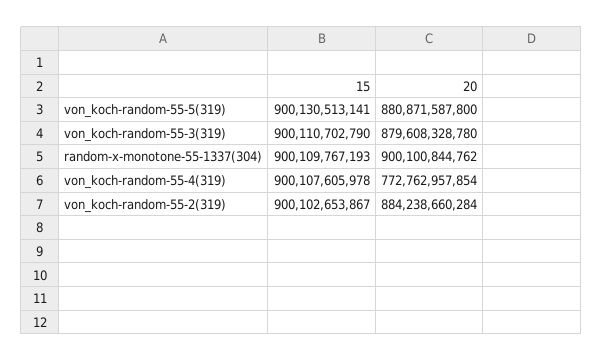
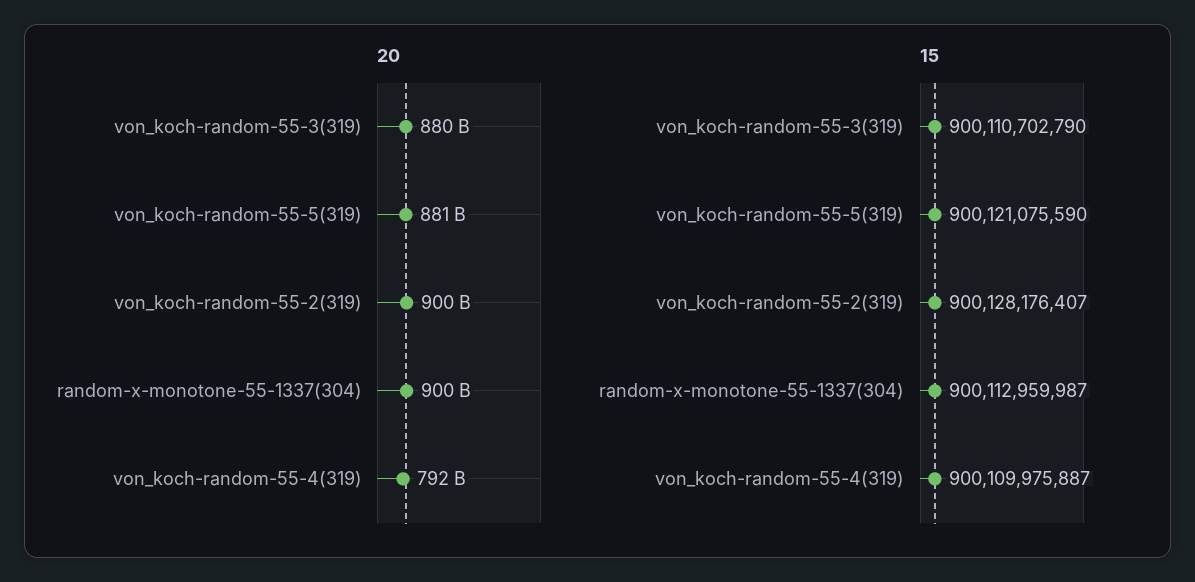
  {
    "15": {
-     "von_koch-random-55-5(319)": 900130513141,
+     "von_koch-random-55-5(319)": 900121075590,
      "von_koch-random-55-3(319)": 900110702790,
-     "random-x-monotone-55-1337(304)": 900109767193,
+     "random-x-monotone-55-1337(304)": 900112959987,
-     "von_koch-random-55-4(319)": 900107605978,
+     "von_koch-random-55-4(319)": 900109975887,
-     "von_koch-random-55-2(319)": 900102653867
+     "von_koch-random-55-2(319)": 900128176407
    },
    "20": {
      "von_koch-random-55-5(319)": 880871587800,
      "von_koch-random-55-3(319)": 879608328780,
      "random-x-monotone-55-1337(304)": 900100844762,
-     "von_koch-random-55-4(319)": 772762957854,
+     "von_koch-random-55-4(319)": 792000000000,
-     "von_koch-random-55-2(319)": 884238660284
+     "von_koch-random-55-2(319)": 900000000000
    }
  }

